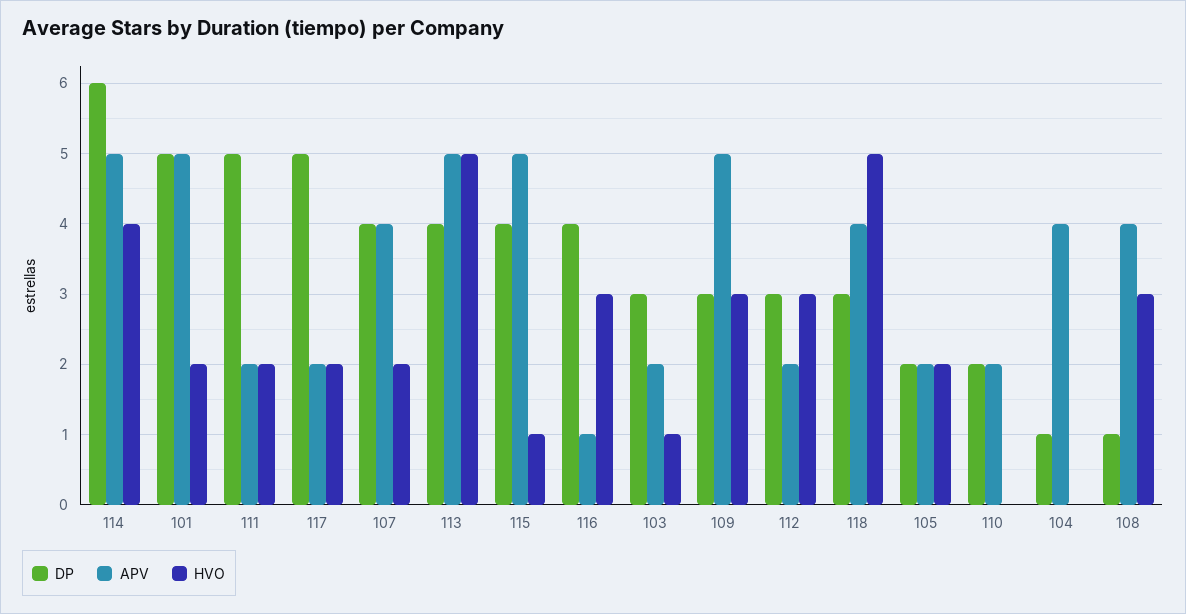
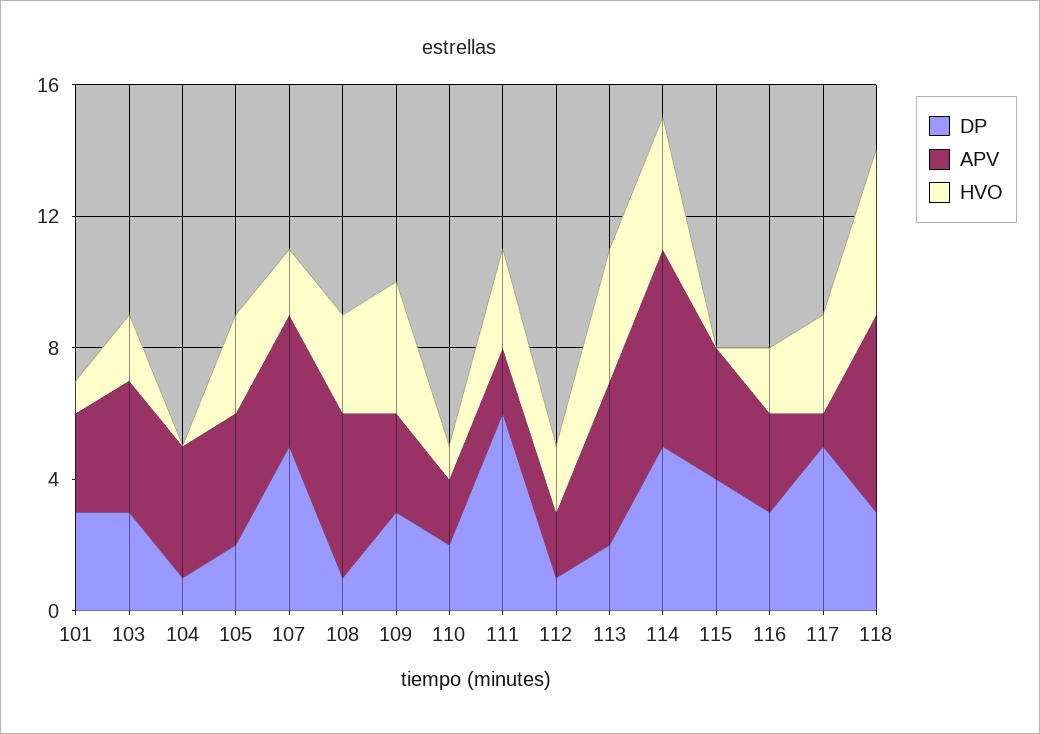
  {
    "DP": {
-     "114": 6,
+     "114": 5,
-     "101": 5,
+     "101": 3,
-     "111": 5,
+     "111": 6,
      "117": 5,
-     "107": 4,
+     "107": 5,
-     "113": 4,
+     "113": 2,
      "115": 4,
-     "116": 4,
+     "116": 3,
      "103": 3,
      "109": 3,
-     "112": 3,
+     "112": 1,
      "118": 3,
      "105": 2,
      "110": 2,
      "104": 1,
      "108": 1
    },
    "APV": {
-     "114": 5,
+     "114": 6,
-     "101": 5,
+     "101": 3,
      "111": 2,
-     "117": 2,
+     "117": 1,
      "107": 4,
      "113": 5,
-     "115": 5,
+     "115": 4,
-     "116": 1,
+     "116": 3,
-     "103": 2,
+     "103": 4,
-     "109": 5,
+     "109": 3,
      "112": 2,
-     "118": 4,
+     "118": 6,
-     "105": 2,
+     "105": 4,
      "110": 2,
      "104": 4,
-     "108": 4
+     "108": 5
    },
    "HVO": {
      "114": 4,
-     "101": 2,
+     "101": 1,
-     "111": 2,
+     "111": 3,
-     "117": 2,
+     "117": 3,
      "107": 2,
-     "113": 5,
+     "113": 4,
-     "115": 1,
+     "115": 0,
-     "116": 3,
+     "116": 2,
-     "103": 1,
+     "103": 2,
-     "109": 3,
+     "109": 4,
-     "112": 3,
+     "112": 2,
      "118": 5,
-     "105": 2,
+     "105": 3,
-     "110": 0,
+     "110": 1,
      "104": 0,
      "108": 3
    }
  }

